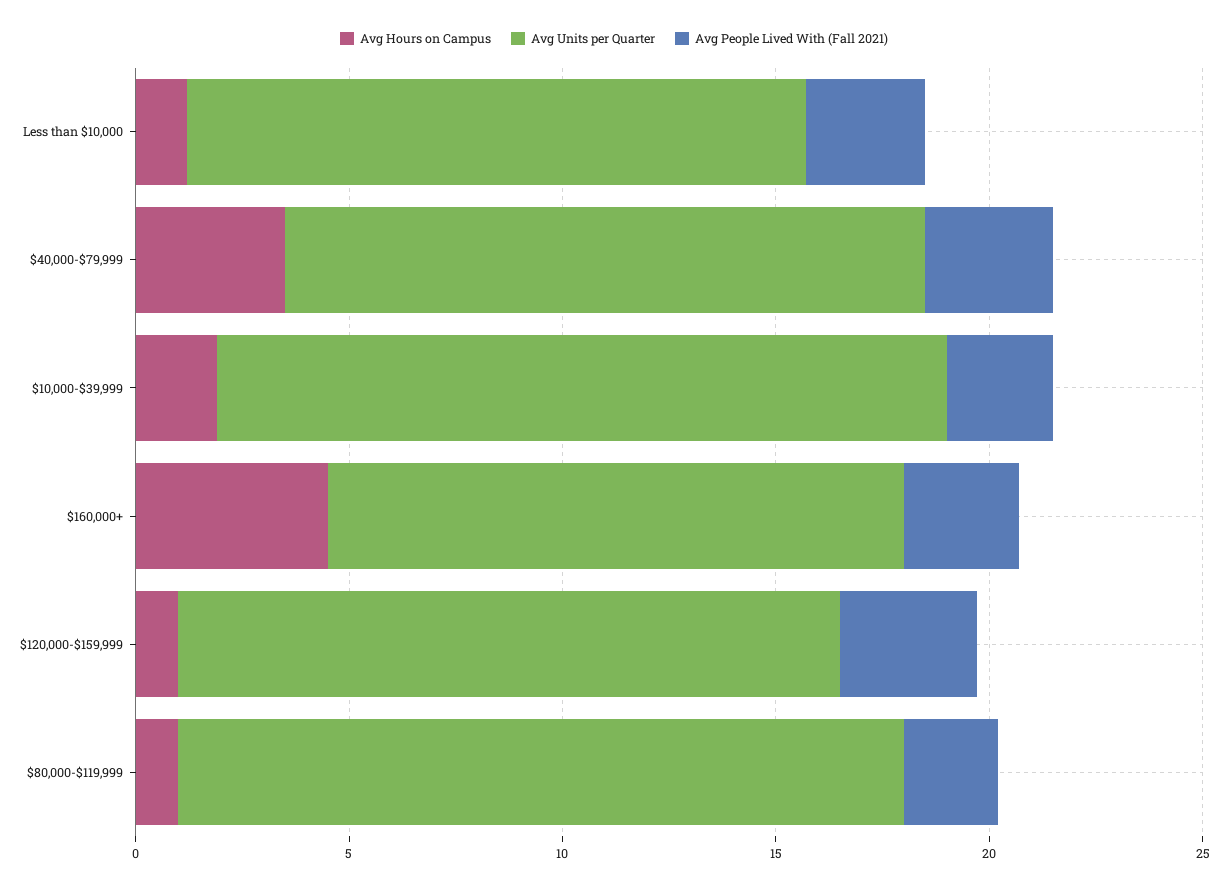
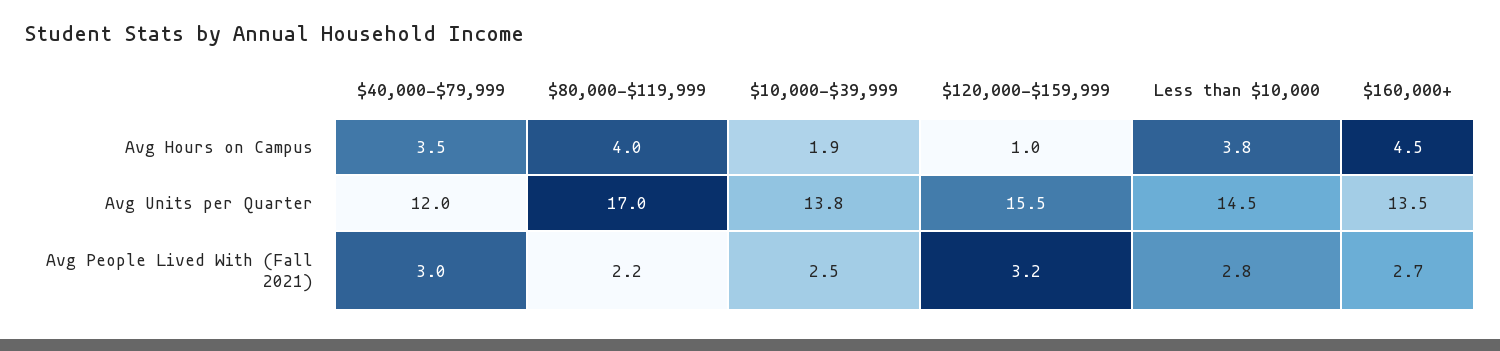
  {
    "Avg Hours on Campus": {
-     "Less than $10,000": 1,
+     "Less than $10,000": 3.8,
      "$40,000-$79,999": 3.5,
      "$10,000-$39,999": 1.9,
      "$160,000+": 4.5,
      "$120,000-$159,999": 1,
-     "$80,000-$119,999": 1
+     "$80,000-$119,999": 4
    },
    "Avg Units per Quarter": {
      "Less than $10,000": 14.5,
-     "$40,000-$79,999": 15,
+     "$40,000-$79,999": 12,
-     "$10,000-$39,999": 17,
+     "$10,000-$39,999": 13.8,
      "$160,000+": 13.5,
      "$120,000-$159,999": 15.5,
      "$80,000-$119,999": 17
    },
    "Avg People Lived With (Fall 2021)": {
      "Less than $10,000": 2.8,
      "$40,000-$79,999": 3,
      "$10,000-$39,999": 2.5,
      "$160,000+": 2.7,
      "$120,000-$159,999": 3.2,
      "$80,000-$119,999": 2.2
    }
  }

